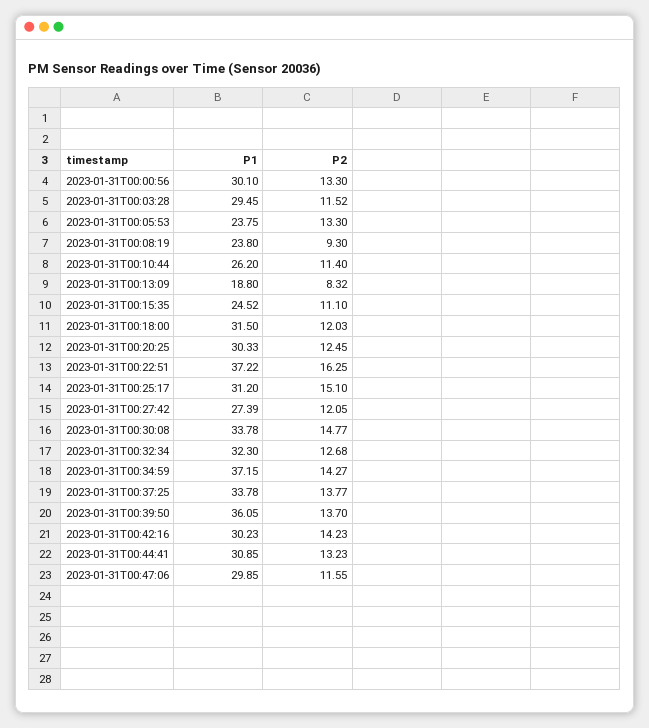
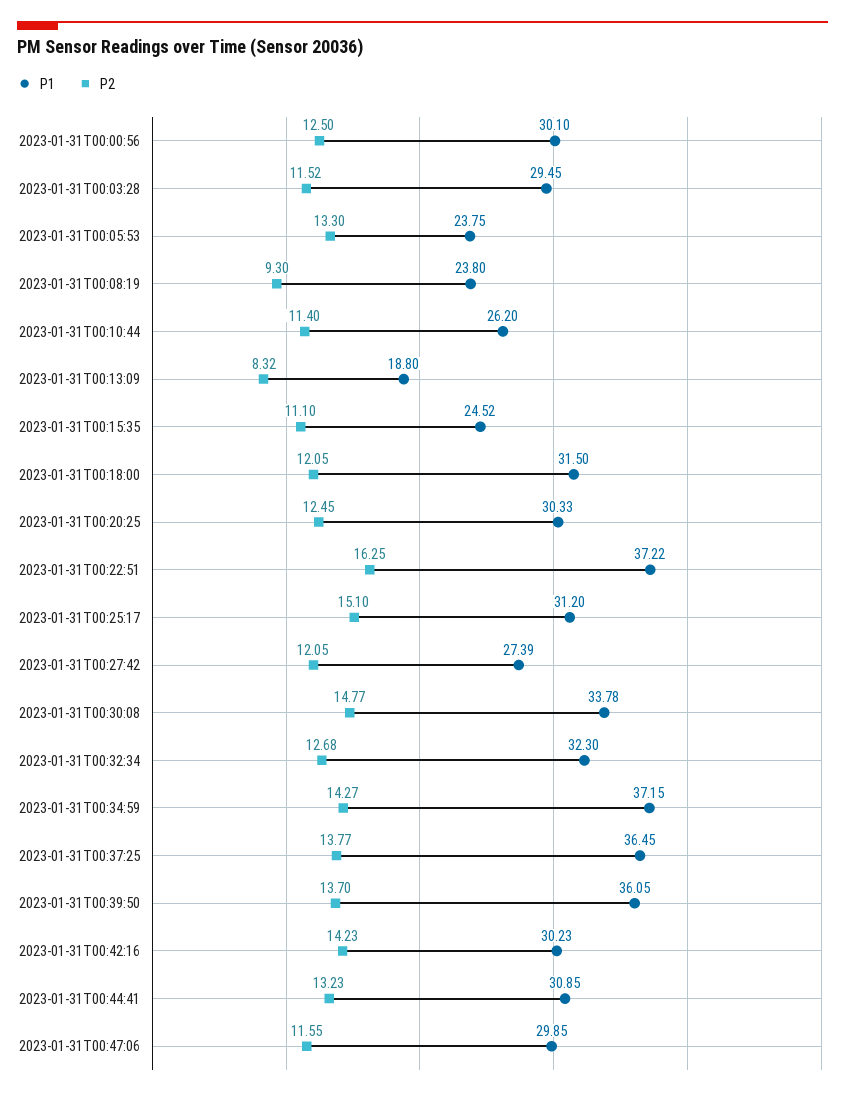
  {
    "P1": {
      "2023-01-31T00:00:56": 30.1,
      "2023-01-31T00:03:28": 29.45,
      "2023-01-31T00:05:53": 23.75,
      "2023-01-31T00:08:19": 23.8,
      "2023-01-31T00:10:44": 26.2,
      "2023-01-31T00:13:09": 18.8,
      "2023-01-31T00:15:35": 24.52,
      "2023-01-31T00:18:00": 31.5,
      "2023-01-31T00:20:25": 30.33,
      "2023-01-31T00:22:51": 37.22,
      "2023-01-31T00:25:17": 31.2,
      "2023-01-31T00:27:42": 27.39,
      "2023-01-31T00:30:08": 33.78,
      "2023-01-31T00:32:34": 32.3,
      "2023-01-31T00:34:59": 37.15,
-     "2023-01-31T00:37:25": 33.78,
+     "2023-01-31T00:37:25": 36.45,
      "2023-01-31T00:39:50": 36.05,
      "2023-01-31T00:42:16": 30.23,
      "2023-01-31T00:44:41": 30.85,
      "2023-01-31T00:47:06": 29.85
    },
    "P2": {
-     "2023-01-31T00:00:56": 13.3,
+     "2023-01-31T00:00:56": 12.5,
      "2023-01-31T00:03:28": 11.52,
      "2023-01-31T00:05:53": 13.3,
      "2023-01-31T00:08:19": 9.3,
      "2023-01-31T00:10:44": 11.4,
      "2023-01-31T00:13:09": 8.32,
      "2023-01-31T00:15:35": 11.1,
-     "2023-01-31T00:18:00": 12.03,
+     "2023-01-31T00:18:00": 12.05,
      "2023-01-31T00:20:25": 12.45,
      "2023-01-31T00:22:51": 16.25,
      "2023-01-31T00:25:17": 15.1,
      "2023-01-31T00:27:42": 12.05,
      "2023-01-31T00:30:08": 14.77,
      "2023-01-31T00:32:34": 12.68,
      "2023-01-31T00:34:59": 14.27,
      "2023-01-31T00:37:25": 13.77,
      "2023-01-31T00:39:50": 13.7,
      "2023-01-31T00:42:16": 14.23,
      "2023-01-31T00:44:41": 13.23,
      "2023-01-31T00:47:06": 11.55
    }
  }

